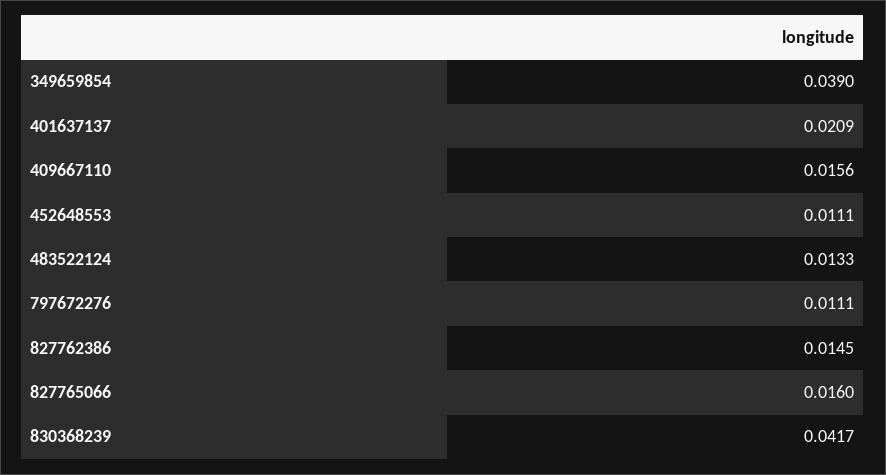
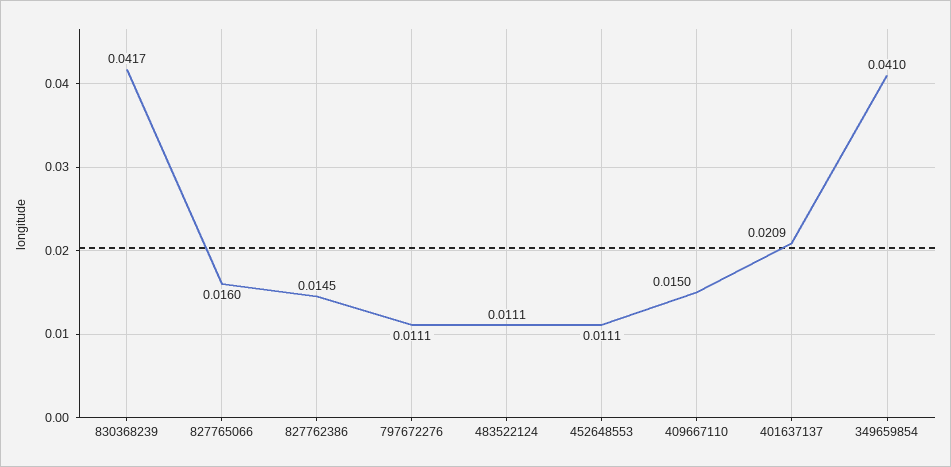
  {
-   "349659854": 0.039,
+   "349659854": 0.041,
    "401637137": 0.0209,
-   "409667110": 0.0156,
+   "409667110": 0.015,
    "452648553": 0.0111,
-   "483522124": 0.0133,
+   "483522124": 0.0111,
    "797672276": 0.0111,
    "827762386": 0.0145,
    "827765066": 0.016,
    "830368239": 0.0417
  }

